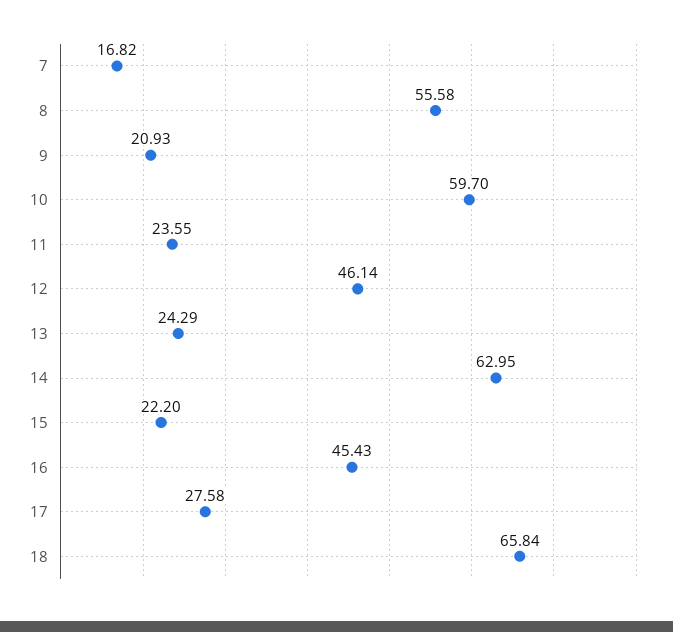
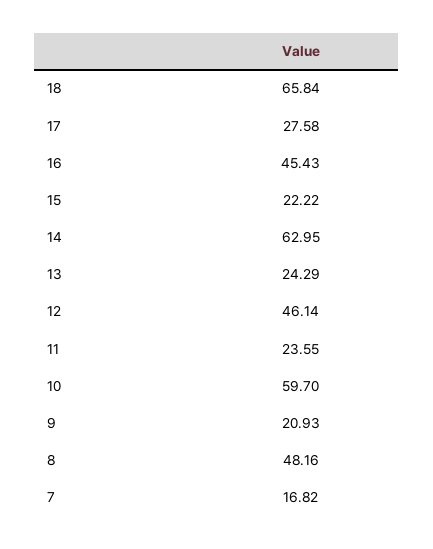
  {
    "7": 16.82,
-   "8": 55.58,
+   "8": 48.16,
    "9": 20.93,
    "10": 59.7,
    "11": 23.55,
    "12": 46.14,
    "13": 24.29,
    "14": 62.95,
-   "15": 22.2,
+   "15": 22.22,
    "16": 45.43,
    "17": 27.58,
    "18": 65.84
  }

